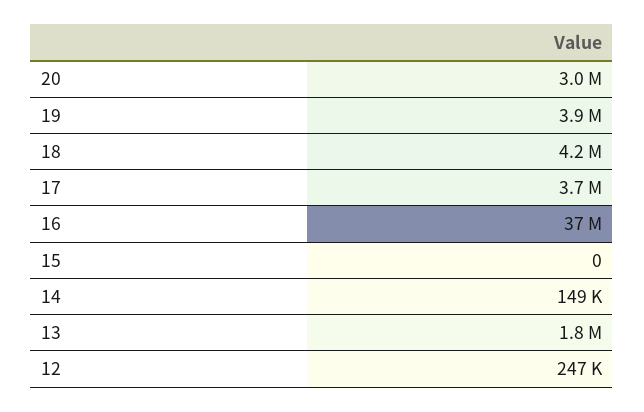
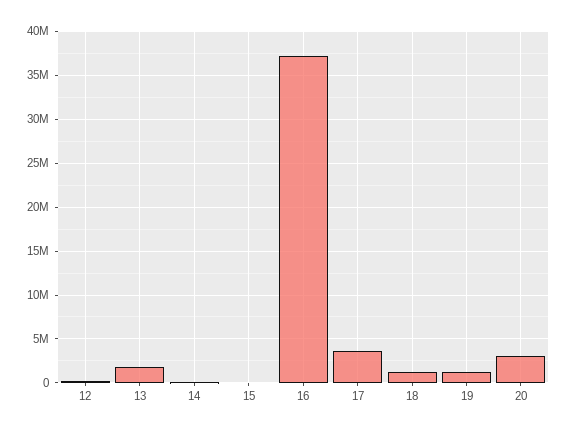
  {
    "20": 3000000,
-   "19": 3900000,
+   "19": 1000000,
-   "18": 4200000,
+   "18": 1000000,
    "17": 3700000,
    "16": 37000000,
    "15": 0,
    "14": 149000,
    "13": 1800000,
    "12": 247000
  }

